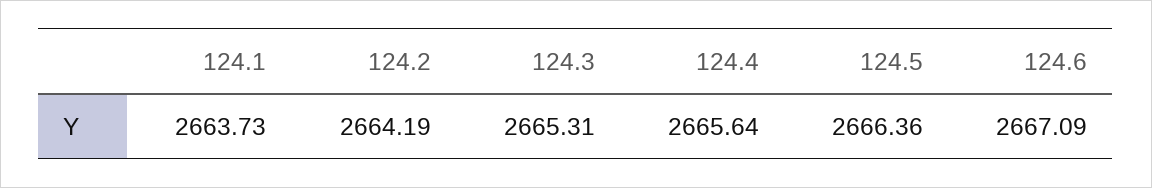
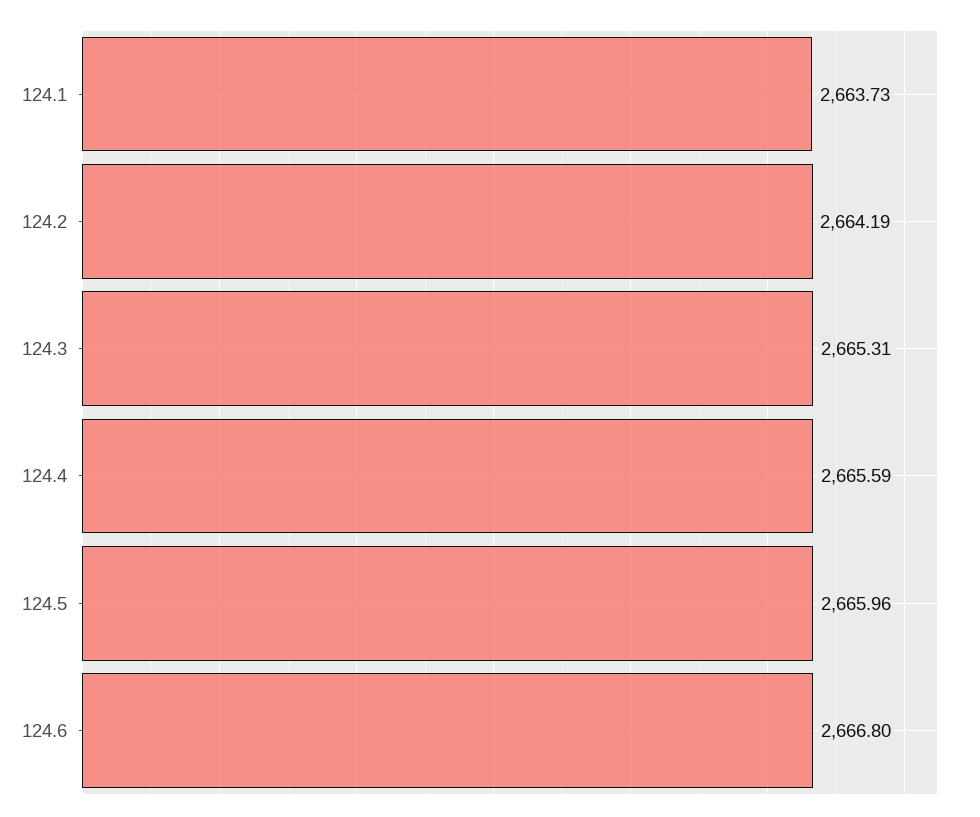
  {
    "124.1": 2663.73,
    "124.2": 2664.19,
    "124.3": 2665.31,
-   "124.4": 2665.64,
+   "124.4": 2665.59,
-   "124.5": 2666.36,
+   "124.5": 2665.96,
-   "124.6": 2667.09
+   "124.6": 2666.8
  }

